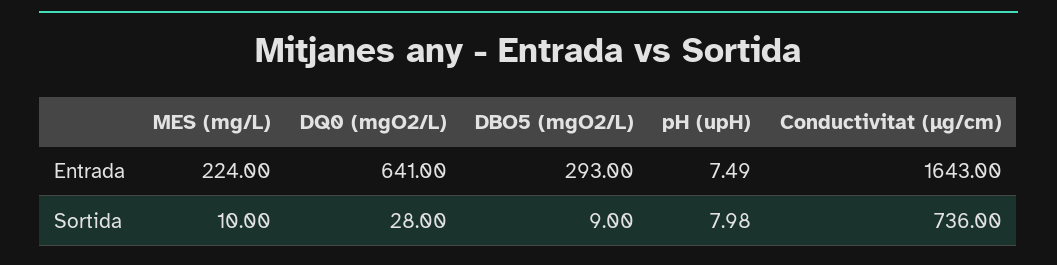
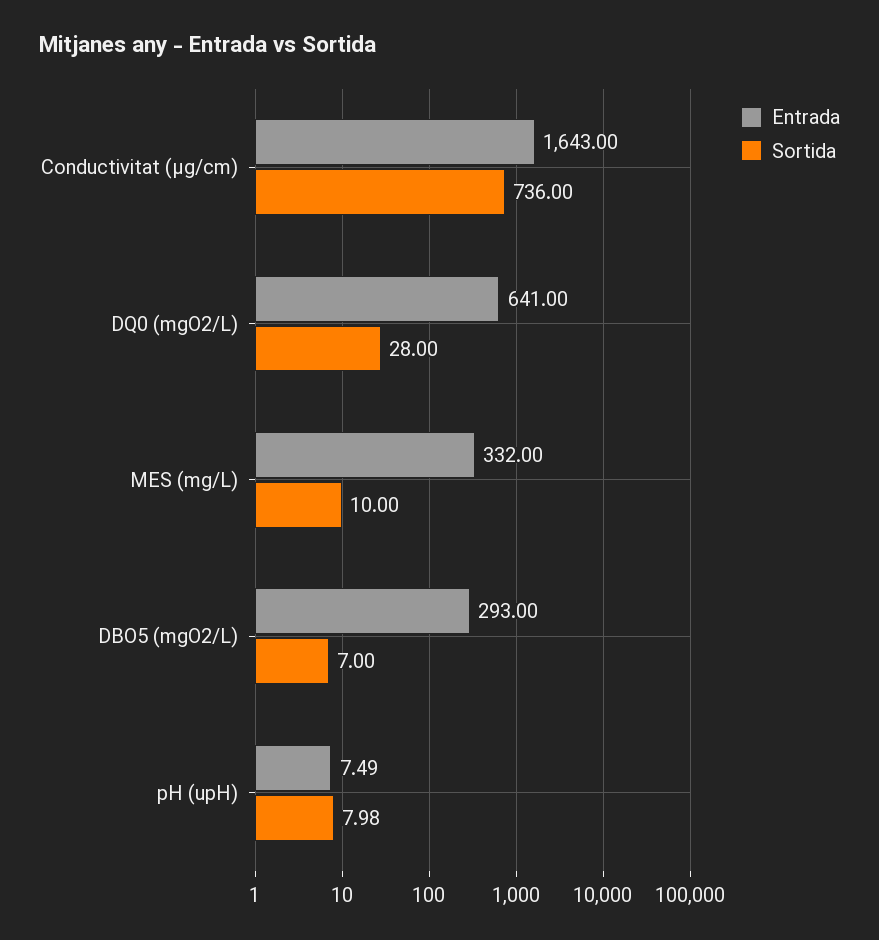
  {
    "Entrada": {
-     "MES (mg/L)": 224,
+     "MES (mg/L)": 332,
      "DQ0 (mgO2/L)": 641,
      "DBO5 (mgO2/L)": 293,
      "pH (upH)": 7.49,
      "Conductivitat (µg/cm)": 1643
    },
    "Sortida": {
      "MES (mg/L)": 10,
      "DQ0 (mgO2/L)": 28,
-     "DBO5 (mgO2/L)": 9,
+     "DBO5 (mgO2/L)": 7,
      "pH (upH)": 7.98,
      "Conductivitat (µg/cm)": 736
    }
  }

